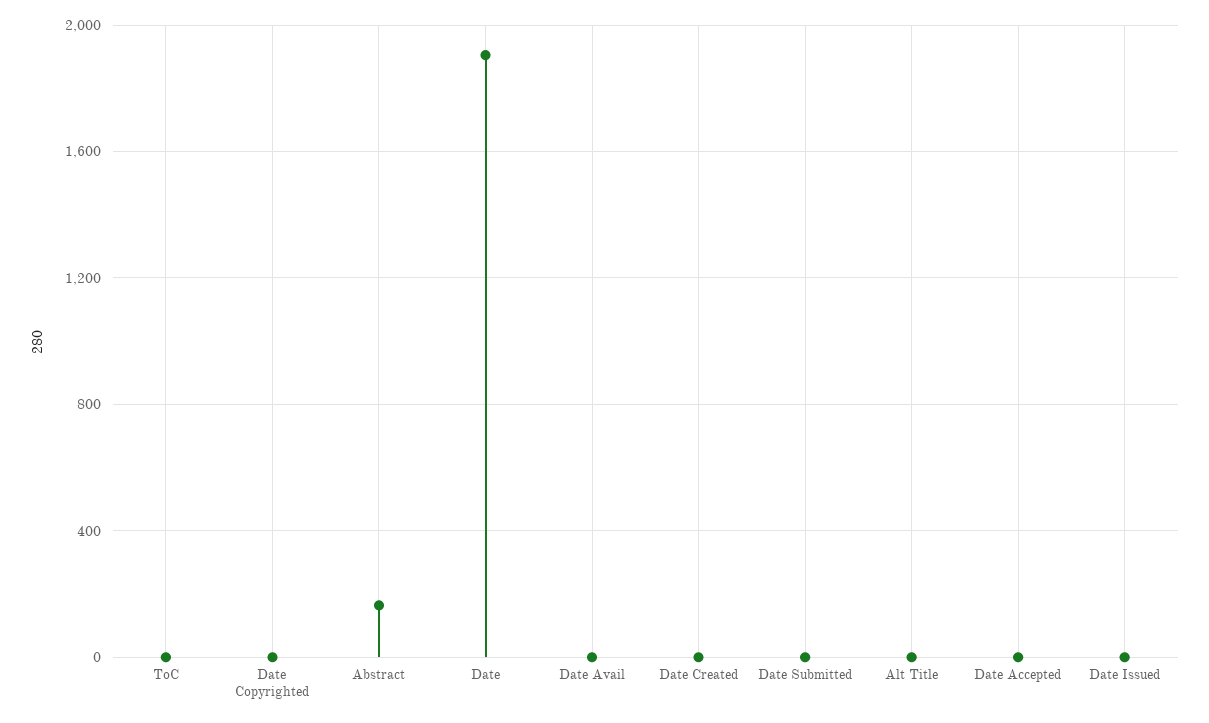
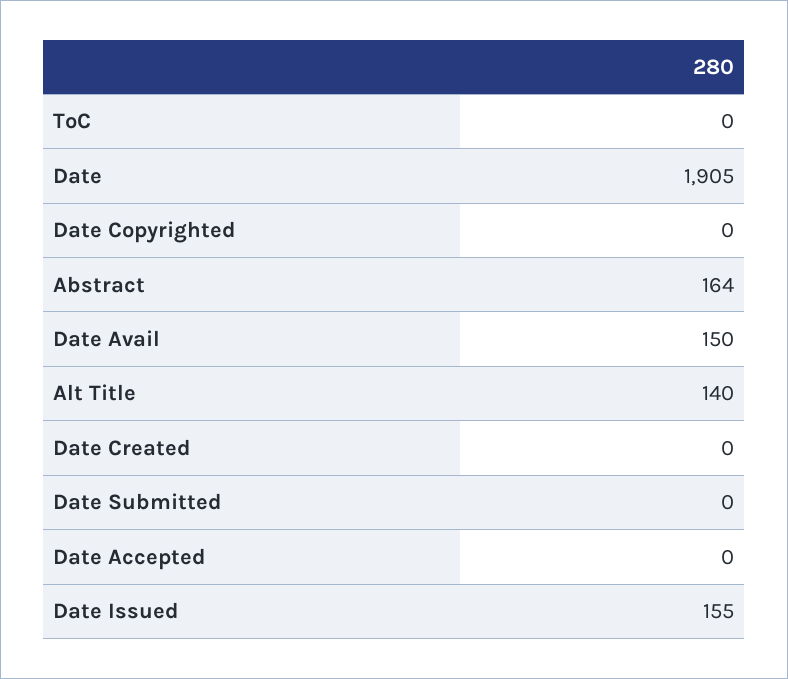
  {
    "ToC": 0,
    "Date Copyrighted": 0,
    "Abstract": 164,
    "Date": 1905,
-   "Date Avail": 0,
+   "Date Avail": 150,
    "Date Created": 0,
    "Date Submitted": 0,
-   "Alt Title": 0,
+   "Alt Title": 140,
    "Date Accepted": 0,
-   "Date Issued": 0
+   "Date Issued": 155
  }

